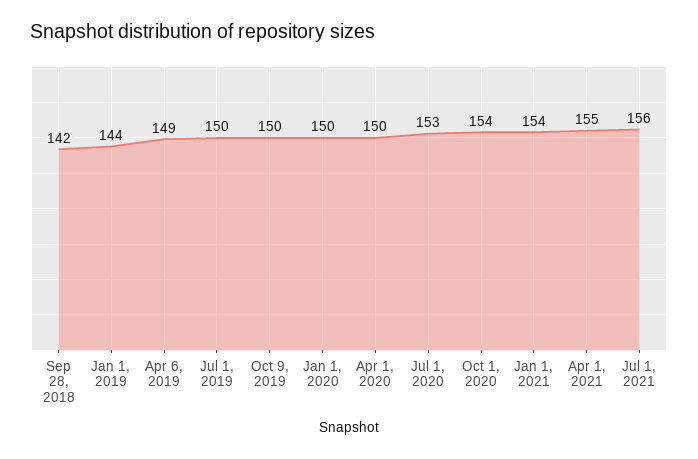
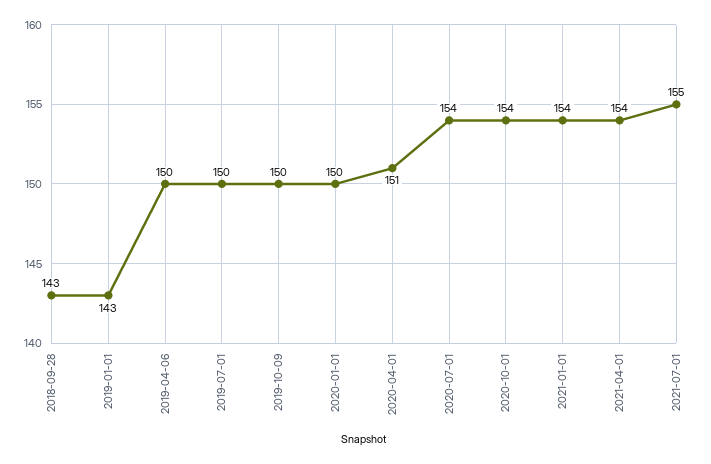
  {
-   "Sep 28, 2018": 142,
+   "Sep 28, 2018": 143,
-   "Jan 1, 2019": 144,
+   "Jan 1, 2019": 143,
-   "Apr 6, 2019": 149,
+   "Apr 6, 2019": 150,
    "Jul 1, 2019": 150,
    "Oct 9, 2019": 150,
    "Jan 1, 2020": 150,
-   "Apr 1, 2020": 150,
+   "Apr 1, 2020": 151,
-   "Jul 1, 2020": 153,
+   "Jul 1, 2020": 154,
    "Oct 1, 2020": 154,
    "Jan 1, 2021": 154,
-   "Apr 1, 2021": 155,
+   "Apr 1, 2021": 154,
-   "Jul 1, 2021": 156
+   "Jul 1, 2021": 155
  }

